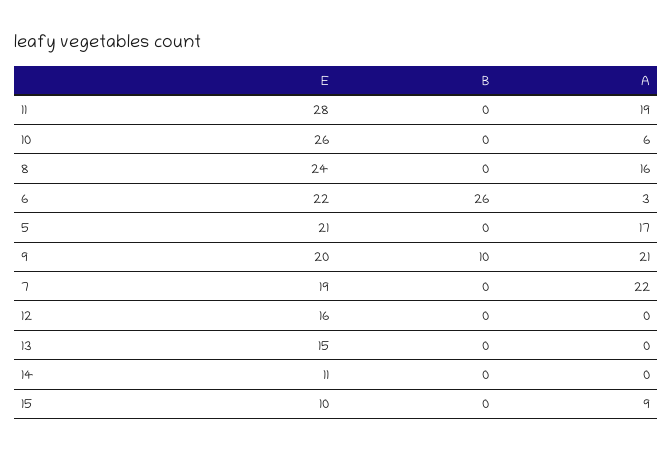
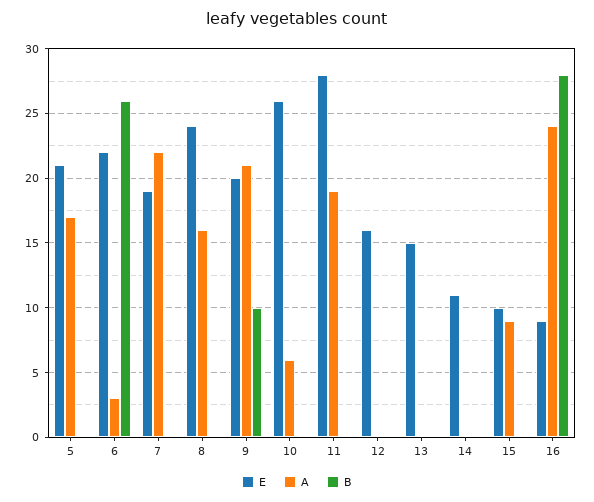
  {
    "E": {
      "11": 28,
      "10": 26,
      "8": 24,
      "6": 22,
      "5": 21,
      "9": 20,
      "7": 19,
      "12": 16,
      "13": 15,
      "14": 11,
-     "15": 10
+     "15": 10,
+     "16": 9
    },
    "B": {
      "11": 0,
      "10": 0,
      "8": 0,
      "6": 26,
      "5": 0,
      "9": 10,
      "7": 0,
      "12": 0,
      "13": 0,
      "14": 0,
-     "15": 0
+     "15": 0,
+     "16": 28
    },
    "A": {
      "11": 19,
      "10": 6,
      "8": 16,
      "6": 3,
      "5": 17,
      "9": 21,
      "7": 22,
      "12": 0,
      "13": 0,
      "14": 0,
-     "15": 9
+     "15": 9,
+     "16": 24
    }
  }

